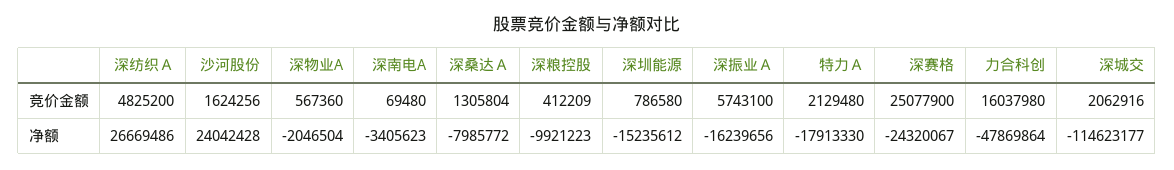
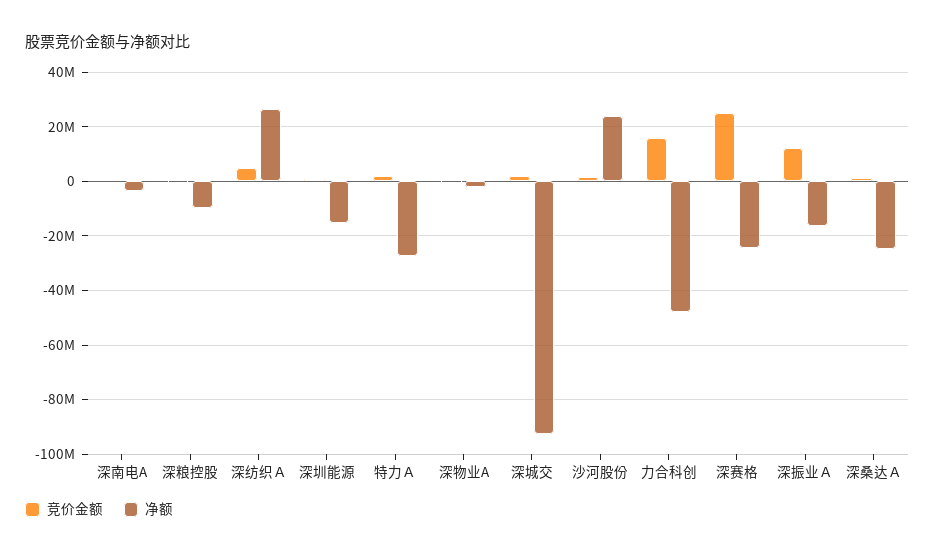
  {
    "竞价金额": {
      "深纺织Ａ": 4825200,
      "沙河股份": 1624256,
      "深物业A": 567360,
      "深南电A": 69480,
      "深桑达Ａ": 1305804,
      "深粮控股": 412209,
      "深圳能源": 786580,
-     "深振业Ａ": 5743100,
+     "深振业Ａ": 12500000,
      "特力Ａ": 2129480,
      "深赛格": 25077900,
      "力合科创": 16037980,
      "深城交": 2062916
    },
    "净额": {
      "深纺织Ａ": 26669486,
      "沙河股份": 24042428,
      "深物业A": -2046504,
      "深南电A": -3405623,
-     "深桑达Ａ": -7985772,
+     "深桑达Ａ": -25000000,
      "深粮控股": -9921223,
      "深圳能源": -15235612,
      "深振业Ａ": -16239656,
-     "特力Ａ": -17913330,
+     "特力Ａ": -27500000,
      "深赛格": -24320067,
      "力合科创": -47869864,
-     "深城交": -114623177
+     "深城交": -92500000
    }
  }

